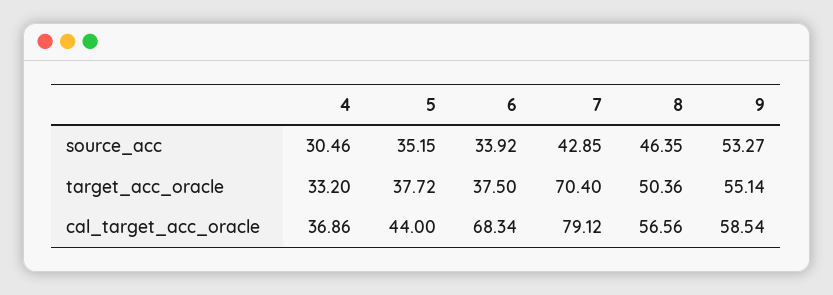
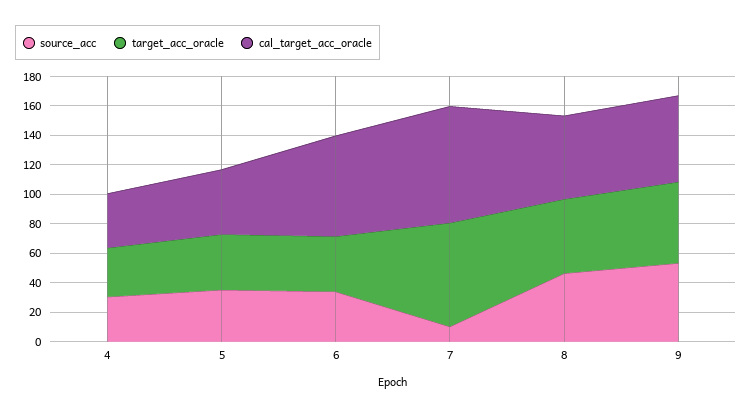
  {
    "source_acc": {
      "4": 30.46,
      "5": 35.15,
      "6": 33.92,
-     "7": 42.85,
+     "7": 10,
      "8": 46.35,
      "9": 53.27
    },
    "target_acc_oracle": {
      "4": 33.2,
      "5": 37.72,
      "6": 37.5,
      "7": 70.4,
      "8": 50.36,
      "9": 55.14
    },
    "cal_target_acc_oracle": {
      "4": 36.86,
      "5": 44,
      "6": 68.34,
      "7": 79.12,
      "8": 56.56,
      "9": 58.54
    }
  }

